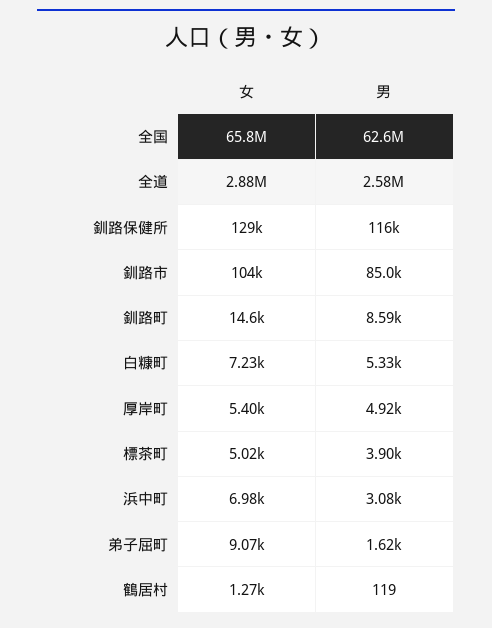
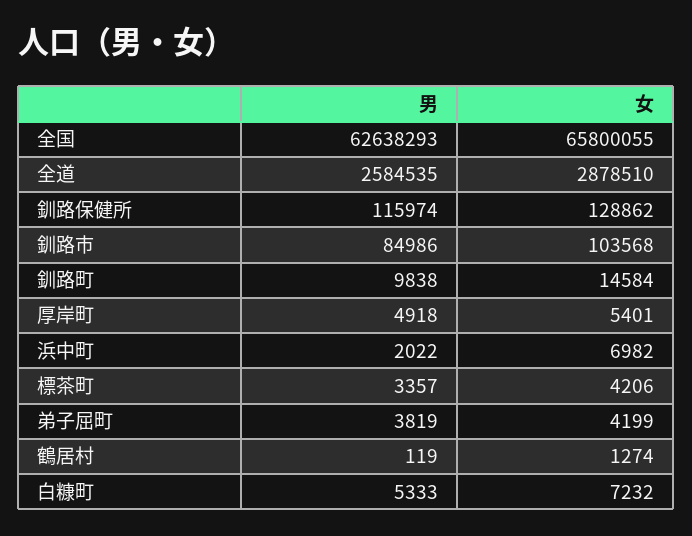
  {
    "女": {
      "全国": 65800055,
      "全道": 2878510,
      "釧路保健所": 128862,
      "釧路市": 103568,
      "釧路町": 14584,
      "白糠町": 7232,
      "厚岸町": 5401,
-     "標茶町": 5020,
+     "標茶町": 4206,
      "浜中町": 6982,
-     "弟子屈町": 9070,
+     "弟子屈町": 4199,
      "鶴居村": 1274
    },
    "男": {
      "全国": 62638293,
      "全道": 2584535,
      "釧路保健所": 115974,
      "釧路市": 84986,
-     "釧路町": 8590,
+     "釧路町": 9838,
      "白糠町": 5333,
      "厚岸町": 4918,
-     "標茶町": 3900,
+     "標茶町": 3357,
-     "浜中町": 3080,
+     "浜中町": 2022,
-     "弟子屈町": 1620,
+     "弟子屈町": 3819,
      "鶴居村": 119
    }
  }

